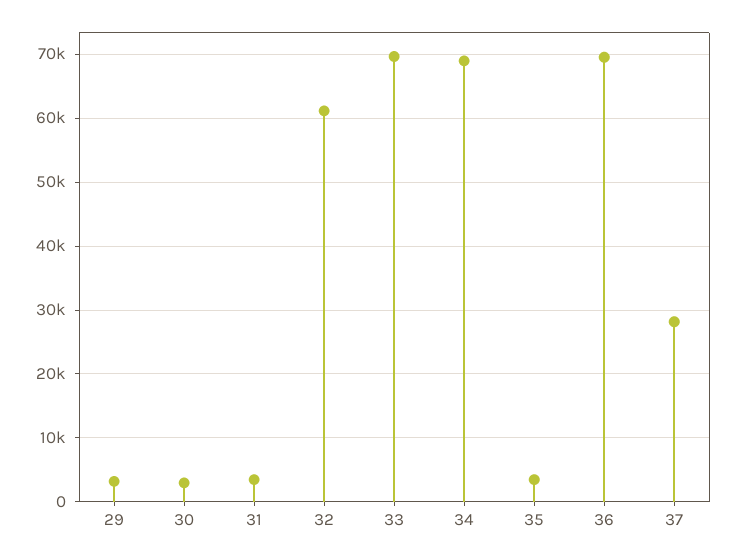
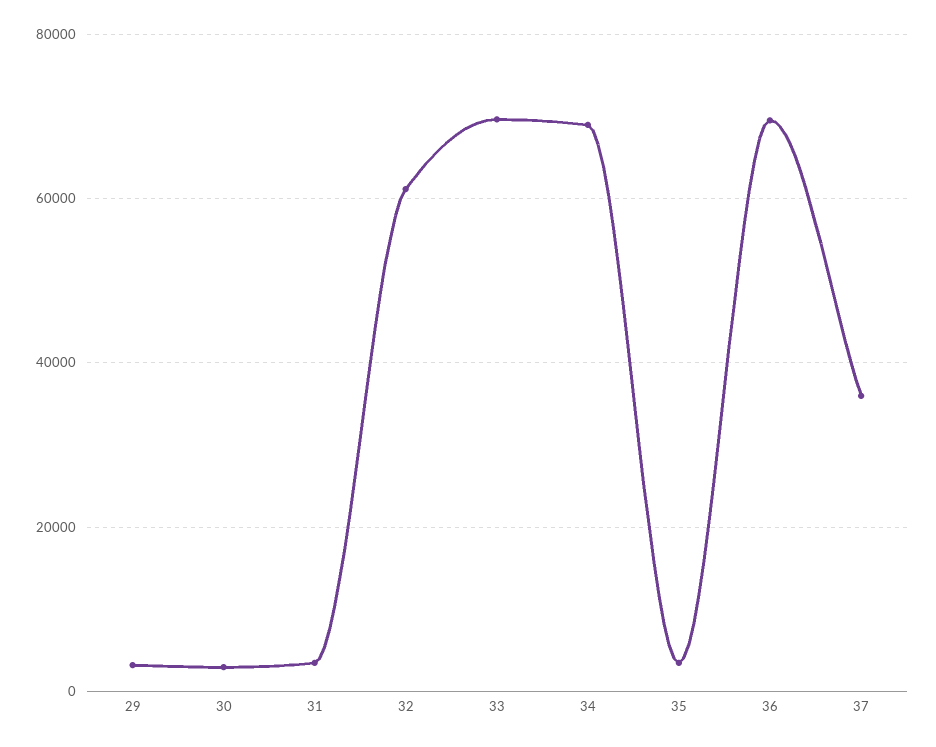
  {
    "29": 3000,
    "30": 3000,
    "31": 3000,
    "32": 61000,
    "33": 70000,
    "34": 69000,
    "35": 3000,
    "36": 70000,
-   "37": 28000
+   "37": 36000
  }

